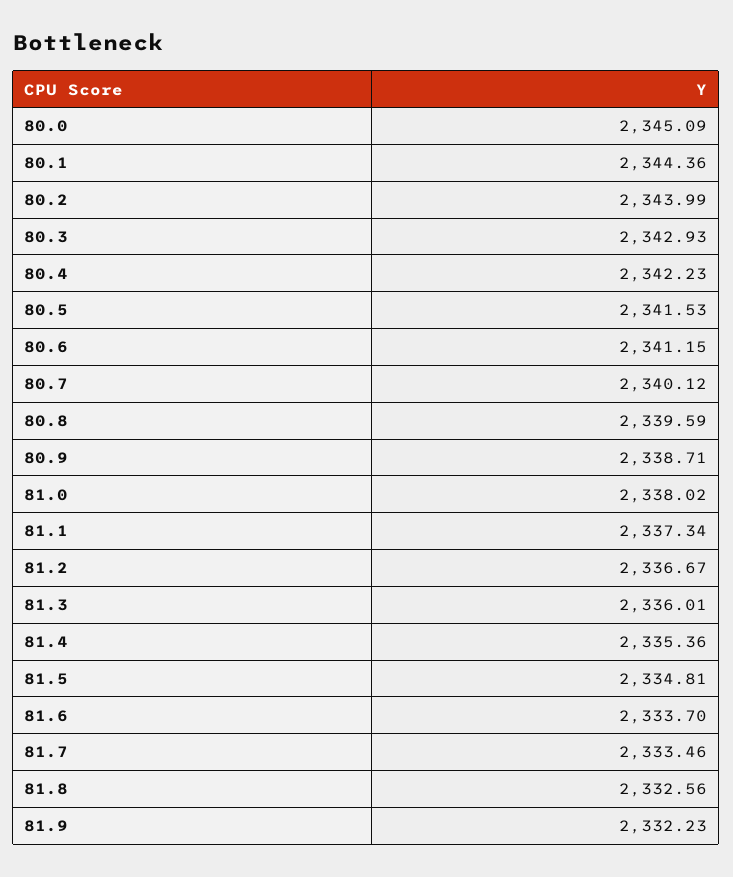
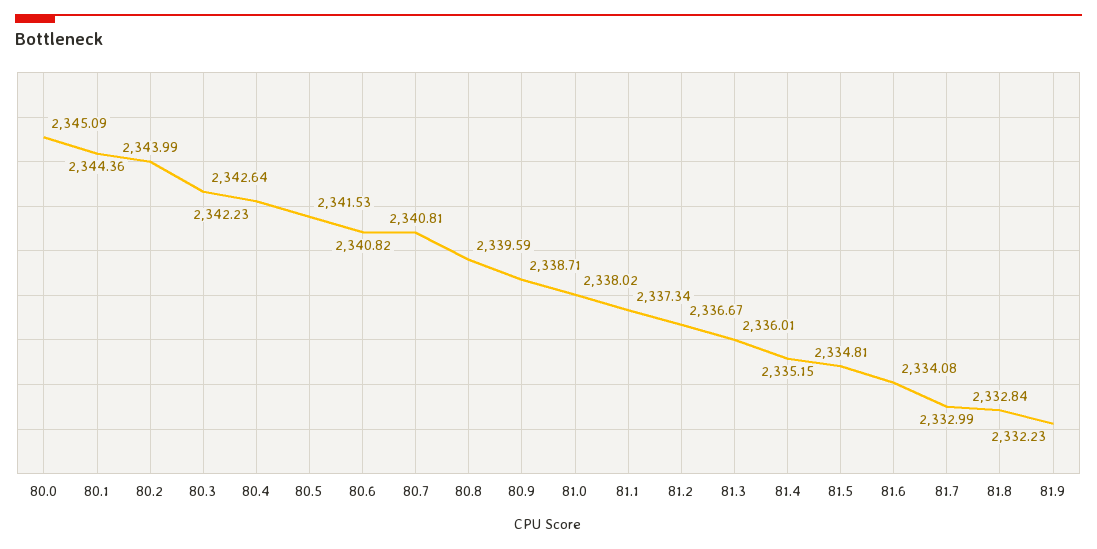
  {
    "80.0": 2345.09,
    "80.1": 2344.36,
    "80.2": 2343.99,
-   "80.3": 2342.93,
+   "80.3": 2342.64,
    "80.4": 2342.23,
    "80.5": 2341.53,
-   "80.6": 2341.15,
+   "80.6": 2340.82,
-   "80.7": 2340.12,
+   "80.7": 2340.81,
    "80.8": 2339.59,
    "80.9": 2338.71,
    "81.0": 2338.02,
    "81.1": 2337.34,
    "81.2": 2336.67,
    "81.3": 2336.01,
-   "81.4": 2335.36,
+   "81.4": 2335.15,
    "81.5": 2334.81,
-   "81.6": 2333.7,
+   "81.6": 2334.08,
-   "81.7": 2333.46,
+   "81.7": 2332.99,
-   "81.8": 2332.56,
+   "81.8": 2332.84,
    "81.9": 2332.23
  }

